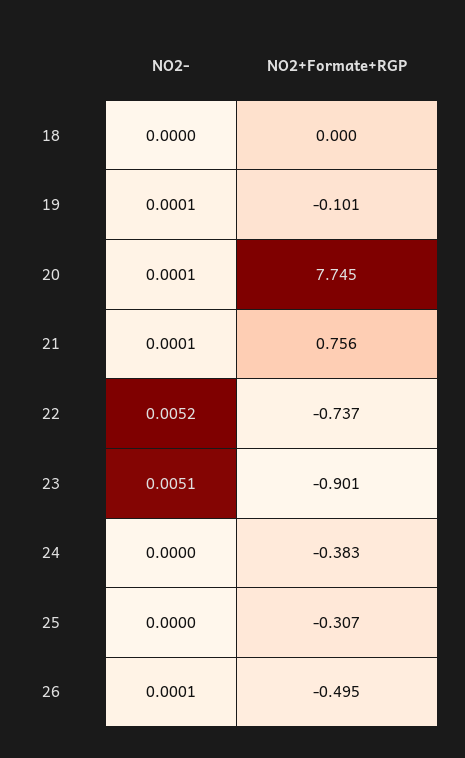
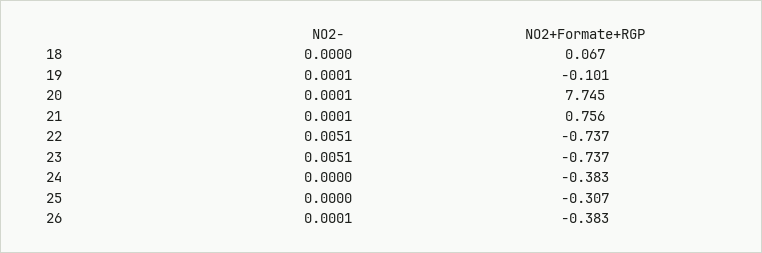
  {
    "NO2-": {
      "18": 0,
      "19": 0.0001,
      "20": 0.0001,
      "21": 0.0001,
-     "22": 0.0052,
+     "22": 0.0051,
      "23": 0.0051,
      "24": 0,
      "25": 0,
      "26": 0.0001
    },
    "NO2+Formate+RGP": {
-     "18": 0,
+     "18": 0.067,
      "19": -0.101,
      "20": 7.745,
      "21": 0.756,
      "22": -0.737,
-     "23": -0.901,
+     "23": -0.737,
      "24": -0.383,
      "25": -0.307,
-     "26": -0.495
+     "26": -0.383
    }
  }

